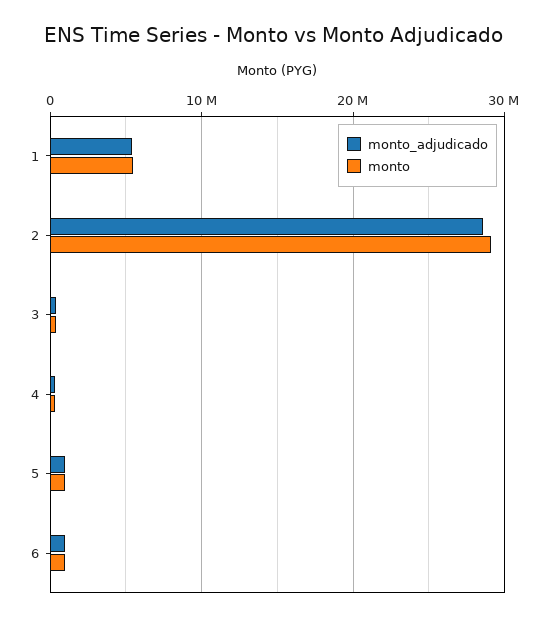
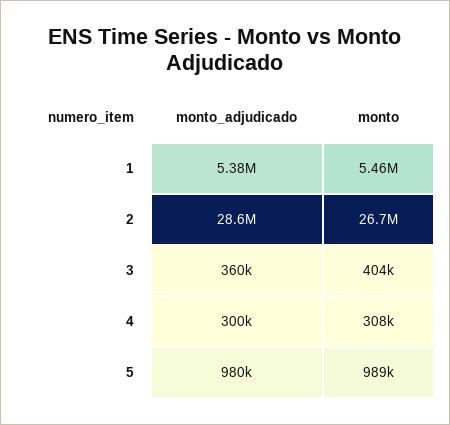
  {
    "monto_adjudicado": {
      "1": 5380000,
      "2": 28600000,
      "3": 360000,
      "4": 300000,
-     "5": 980000,
+     "5": 980000
-     "6": 1000000
    },
    "monto": {
      "1": 5460000,
-     "2": 29000000,
+     "2": 26700000,
      "3": 404000,
      "4": 308000,
-     "5": 989000,
+     "5": 989000
-     "6": 1000000
    }
  }

